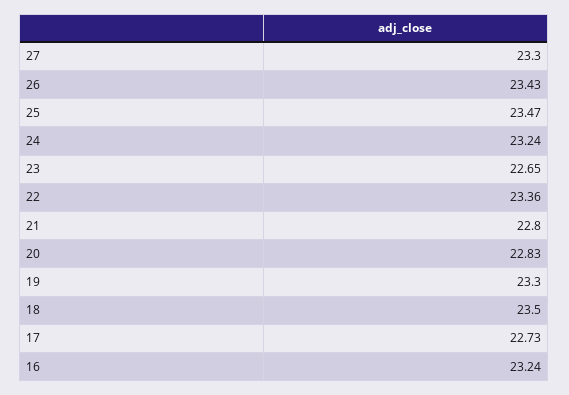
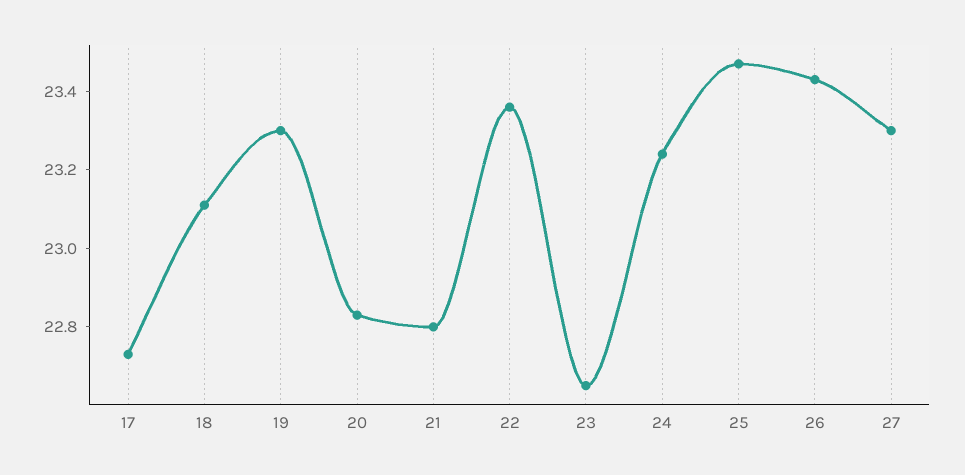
  {
    "27": 23.3,
    "26": 23.43,
    "25": 23.47,
    "24": 23.24,
    "23": 22.65,
    "22": 23.36,
    "21": 22.8,
    "20": 22.83,
    "19": 23.3,
-   "18": 23.5,
+   "18": 23.1,
-   "17": 22.73,
+   "17": 22.73
-   "16": 23.24
  }

